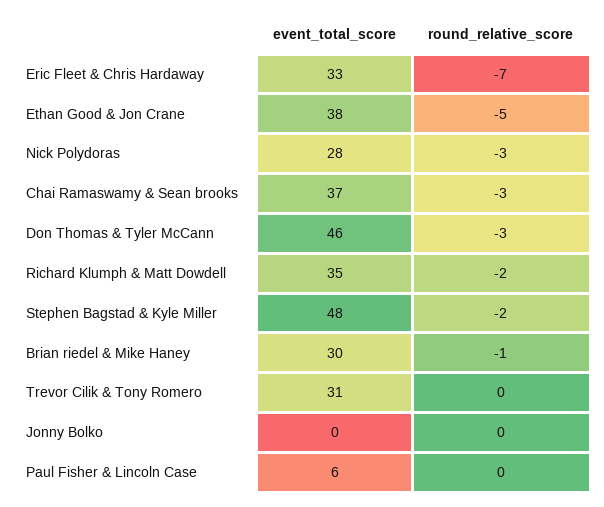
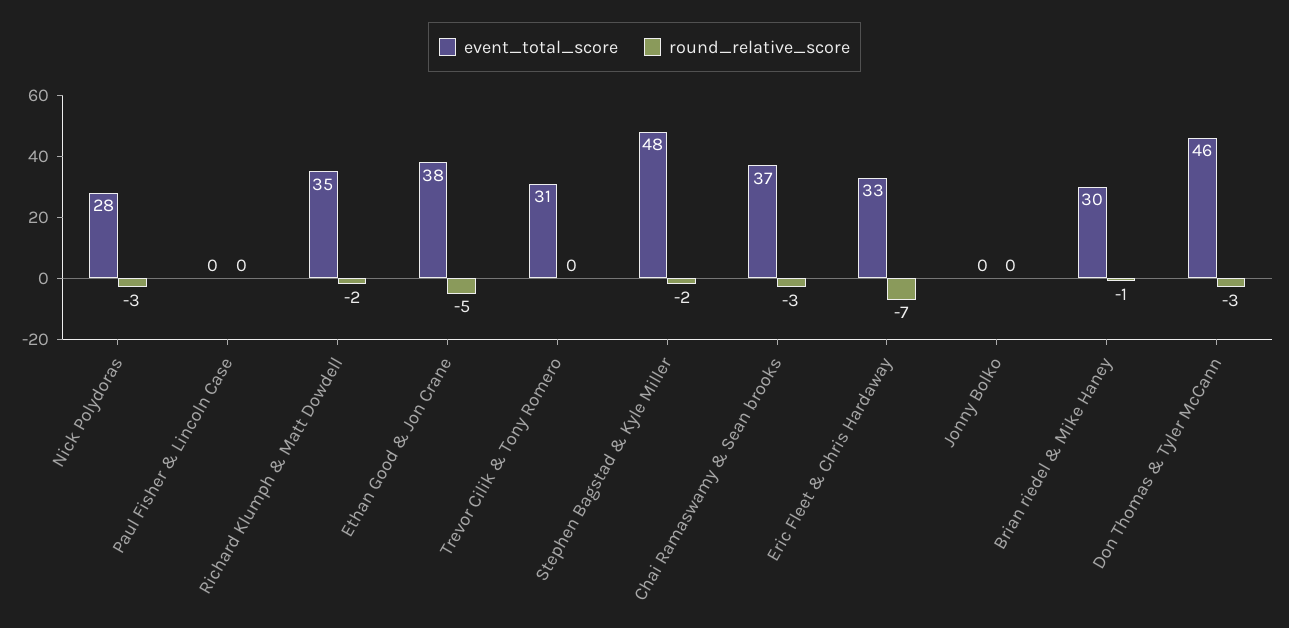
  {
    "event_total_score": {
      "Eric Fleet & Chris Hardaway": 33,
      "Ethan Good & Jon Crane": 38,
      "Nick Polydoras": 28,
      "Chai Ramaswamy & Sean brooks": 37,
      "Don Thomas & Tyler McCann": 46,
      "Richard Klumph & Matt Dowdell": 35,
      "Stephen Bagstad & Kyle Miller": 48,
      "Brian riedel & Mike Haney": 30,
      "Trevor Cilik & Tony Romero": 31,
      "Jonny Bolko": 0,
-     "Paul Fisher & Lincoln Case": 6
+     "Paul Fisher & Lincoln Case": 0
    },
    "round_relative_score": {
      "Eric Fleet & Chris Hardaway": -7,
      "Ethan Good & Jon Crane": -5,
      "Nick Polydoras": -3,
      "Chai Ramaswamy & Sean brooks": -3,
      "Don Thomas & Tyler McCann": -3,
      "Richard Klumph & Matt Dowdell": -2,
      "Stephen Bagstad & Kyle Miller": -2,
      "Brian riedel & Mike Haney": -1,
      "Trevor Cilik & Tony Romero": 0,
      "Jonny Bolko": 0,
      "Paul Fisher & Lincoln Case": 0
    }
  }

